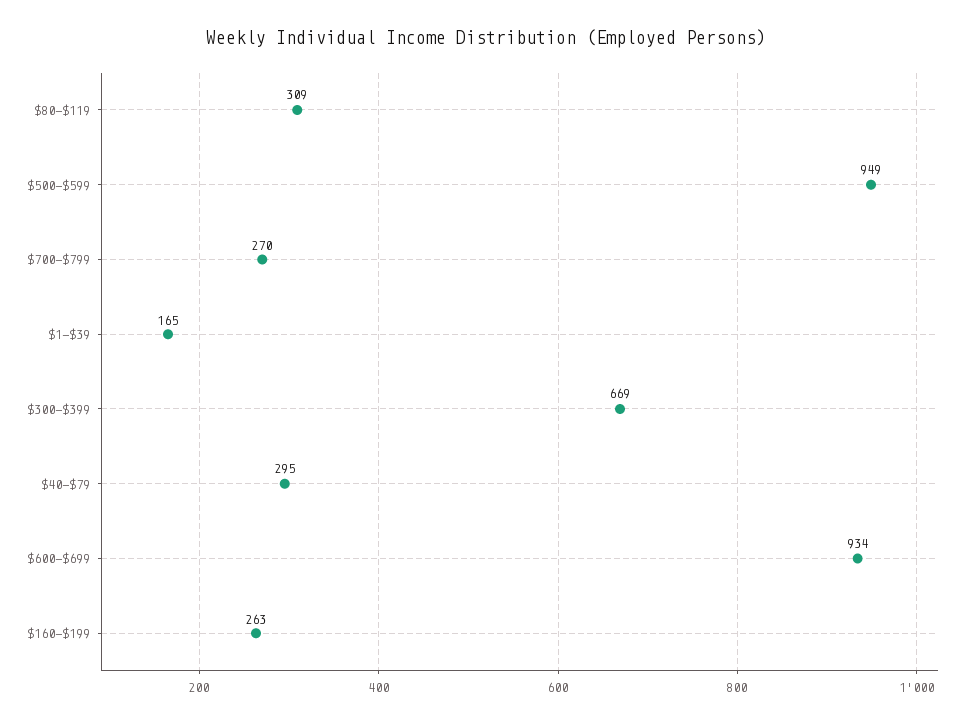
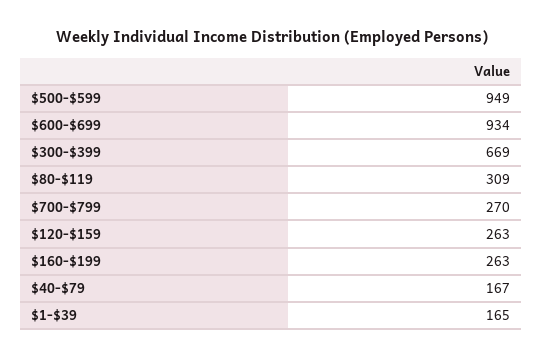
  {
    "$80-$119": 309,
    "$500-$599": 949,
    "$700-$799": 270,
    "$1-$39": 165,
    "$300-$399": 669,
-   "$40-$79": 295,
+   "$40-$79": 167,
    "$600-$699": 934,
-   "$160-$199": 263
+   "$160-$199": 263,
+   "$120-$159": 263
  }

